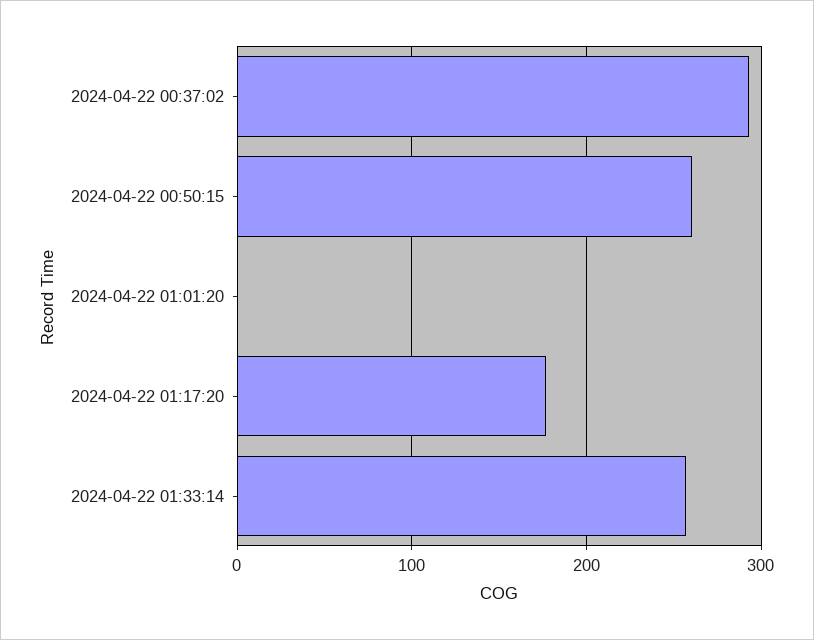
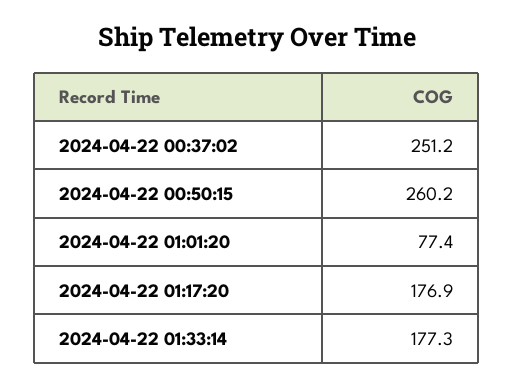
  {
-   "2024-04-22 00:37:02": 290,
+   "2024-04-22 00:37:02": 251.2,
    "2024-04-22 00:50:15": 260.2,
-   "2024-04-22 01:01:20": 0,
+   "2024-04-22 01:01:20": 77.4,
    "2024-04-22 01:17:20": 176.9,
-   "2024-04-22 01:33:14": 260
+   "2024-04-22 01:33:14": 177.3
  }

